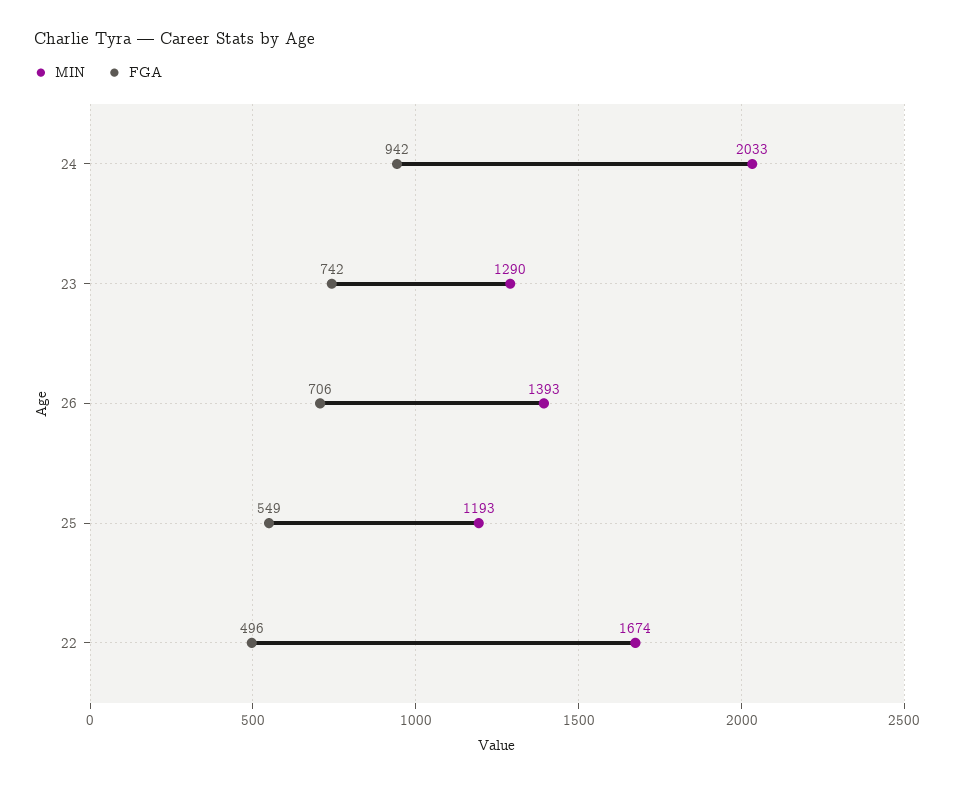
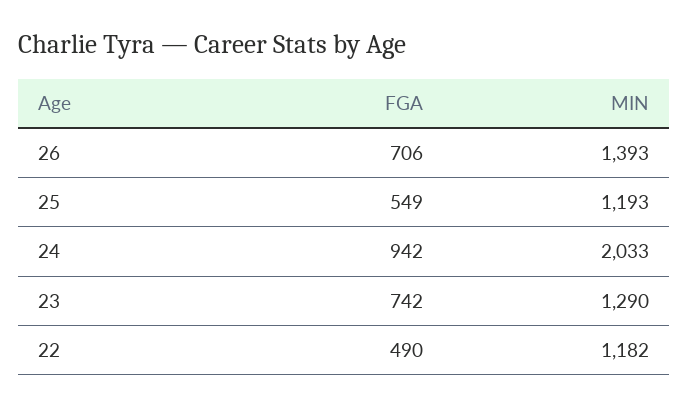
  {
    "MIN": {
      "24": 2033,
      "23": 1290,
      "26": 1393,
      "25": 1193,
-     "22": 1674
+     "22": 1182
    },
    "FGA": {
      "24": 942,
      "23": 742,
      "26": 706,
      "25": 549,
-     "22": 496
+     "22": 490
    }
  }

